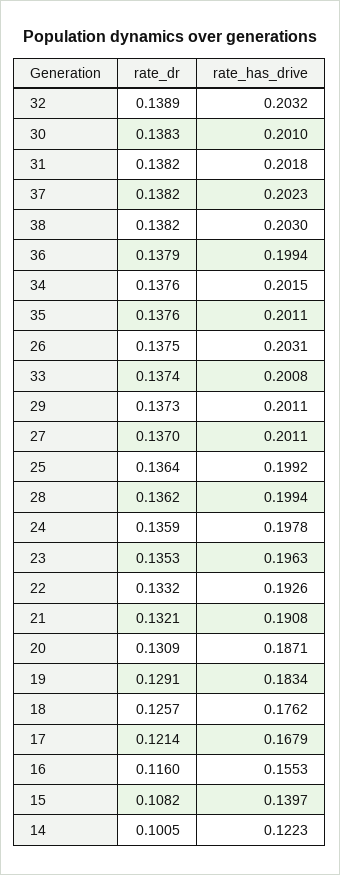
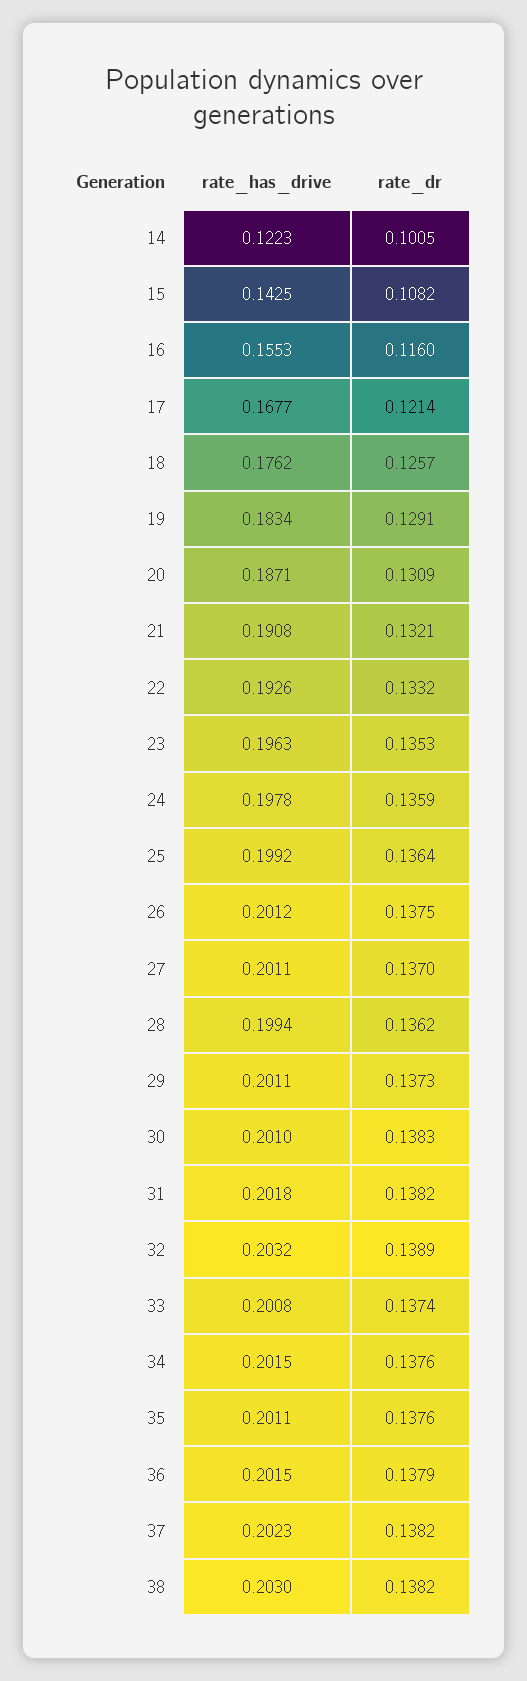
  {
    "rate_dr": {
      "32": 0.1389,
      "30": 0.1383,
      "31": 0.1382,
      "37": 0.1382,
      "38": 0.1382,
      "36": 0.1379,
      "34": 0.1376,
      "35": 0.1376,
      "26": 0.1375,
      "33": 0.1374,
      "29": 0.1373,
      "27": 0.137,
      "25": 0.1364,
      "28": 0.1362,
      "24": 0.1359,
      "23": 0.1353,
      "22": 0.1332,
      "21": 0.1321,
      "20": 0.1309,
      "19": 0.1291,
      "18": 0.1257,
      "17": 0.1214,
      "16": 0.116,
      "15": 0.1082,
      "14": 0.1005
    },
    "rate_has_drive": {
      "32": 0.2032,
      "30": 0.201,
      "31": 0.2018,
      "37": 0.2023,
      "38": 0.203,
-     "36": 0.1994,
+     "36": 0.2015,
      "34": 0.2015,
      "35": 0.2011,
-     "26": 0.2031,
+     "26": 0.2012,
      "33": 0.2008,
      "29": 0.2011,
      "27": 0.2011,
      "25": 0.1992,
      "28": 0.1994,
      "24": 0.1978,
      "23": 0.1963,
      "22": 0.1926,
      "21": 0.1908,
      "20": 0.1871,
      "19": 0.1834,
      "18": 0.1762,
-     "17": 0.1679,
+     "17": 0.1677,
      "16": 0.1553,
-     "15": 0.1397,
+     "15": 0.1425,
      "14": 0.1223
    }
  }

